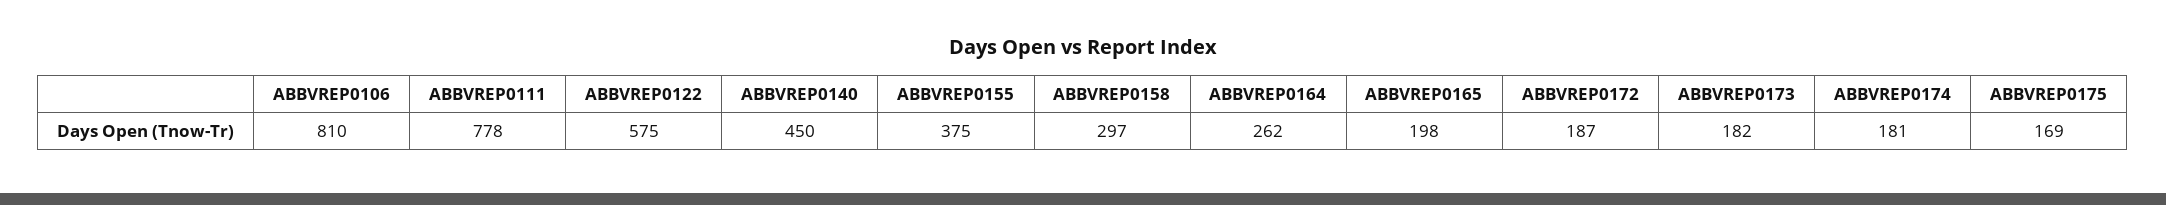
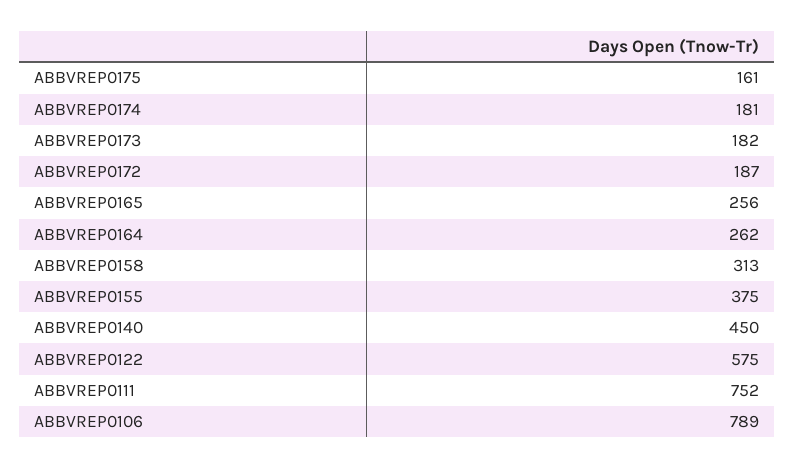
  {
-   "ABBVREP0106": 810,
+   "ABBVREP0106": 789,
-   "ABBVREP0111": 778,
+   "ABBVREP0111": 752,
    "ABBVREP0122": 575,
    "ABBVREP0140": 450,
    "ABBVREP0155": 375,
-   "ABBVREP0158": 297,
+   "ABBVREP0158": 313,
    "ABBVREP0164": 262,
-   "ABBVREP0165": 198,
+   "ABBVREP0165": 256,
    "ABBVREP0172": 187,
    "ABBVREP0173": 182,
    "ABBVREP0174": 181,
-   "ABBVREP0175": 169
+   "ABBVREP0175": 161
  }

